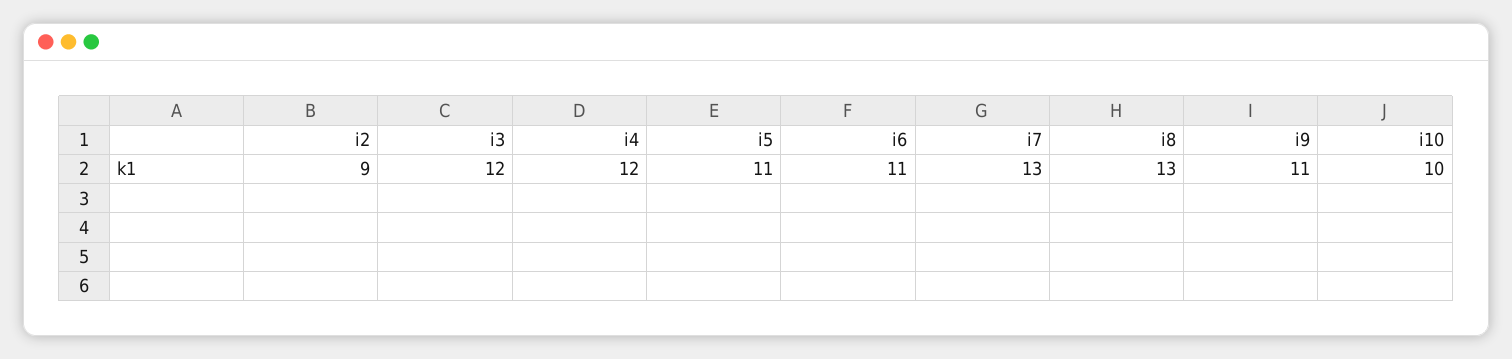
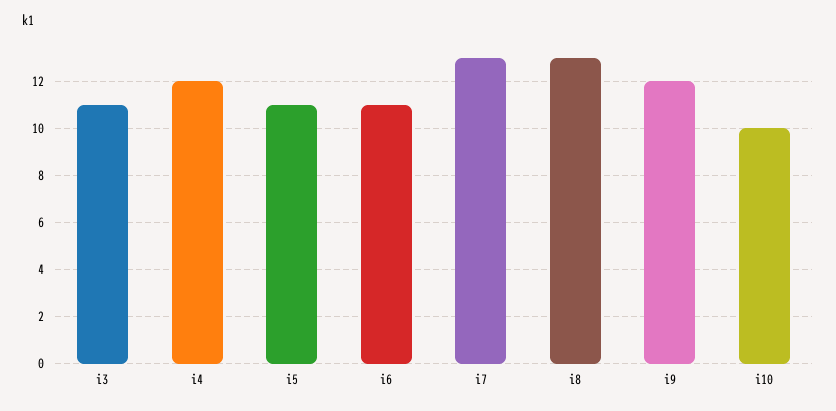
  {
-   "i2": 9,
-   "i3": 12,
+   "i3": 11,
    "i4": 12,
    "i5": 11,
    "i6": 11,
    "i7": 13,
    "i8": 13,
-   "i9": 11,
+   "i9": 12,
    "i10": 10
  }

